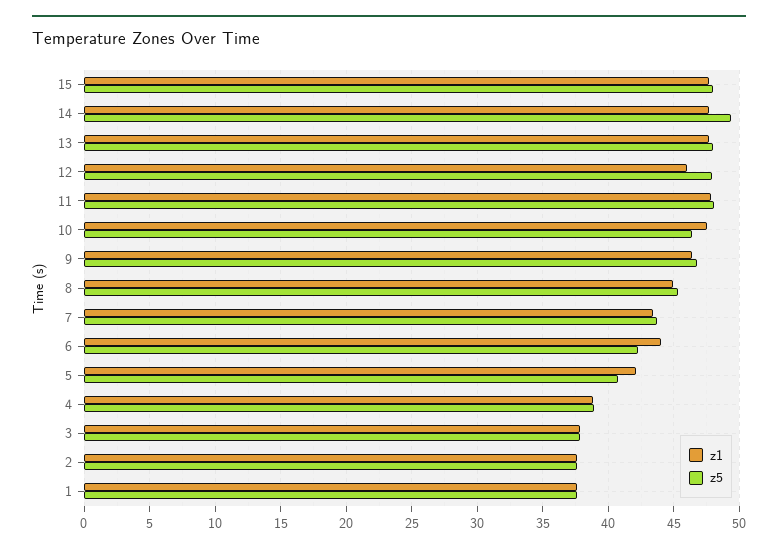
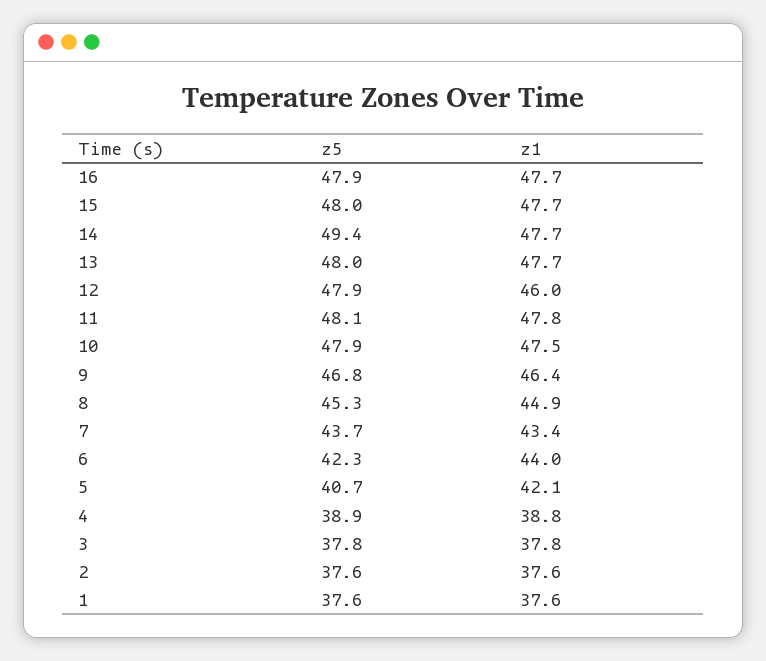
  {
    "z1": {
      "15": 47.7,
      "14": 47.7,
      "13": 47.7,
      "12": 46,
      "11": 47.8,
      "10": 47.5,
      "9": 46.4,
      "8": 44.9,
      "7": 43.4,
      "6": 44,
      "5": 42.1,
      "4": 38.8,
      "3": 37.8,
      "2": 37.6,
-     "1": 37.6
+     "1": 37.6,
+     "16": 47.7
    },
    "z5": {
      "15": 48,
      "14": 49.4,
      "13": 48,
      "12": 47.9,
      "11": 48.1,
-     "10": 46.5,
+     "10": 47.9,
      "9": 46.8,
      "8": 45.3,
      "7": 43.7,
      "6": 42.3,
      "5": 40.7,
      "4": 38.9,
      "3": 37.8,
      "2": 37.6,
-     "1": 37.6
+     "1": 37.6,
+     "16": 47.9
    }
  }

